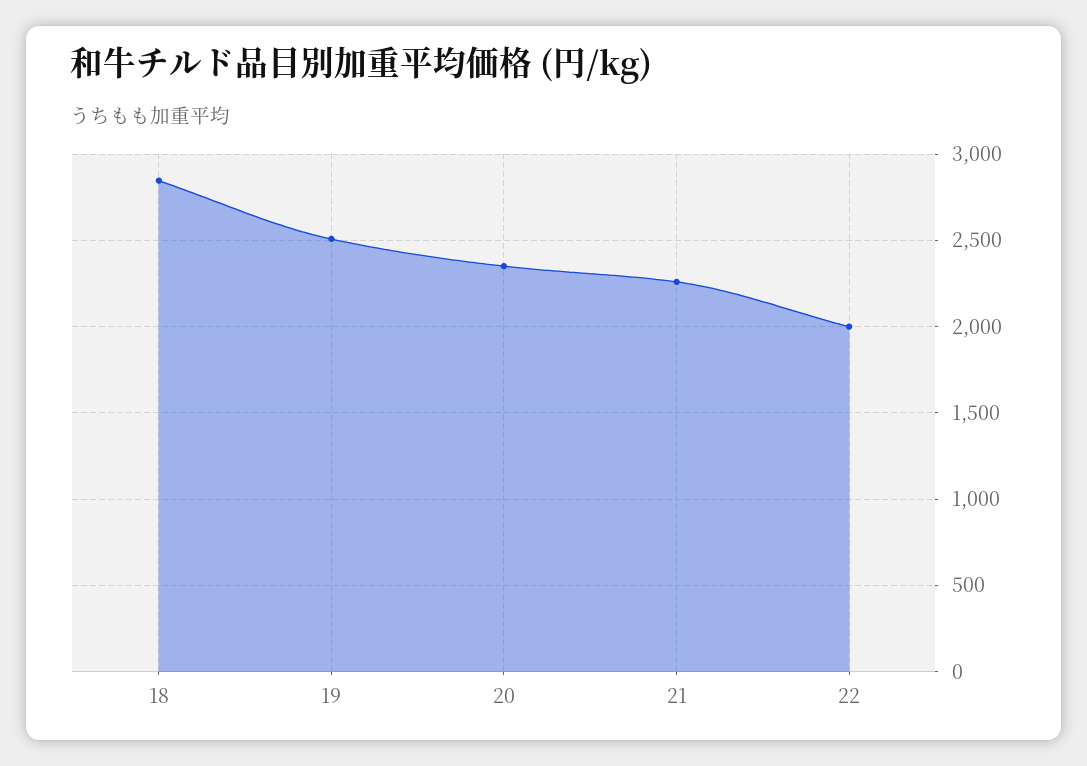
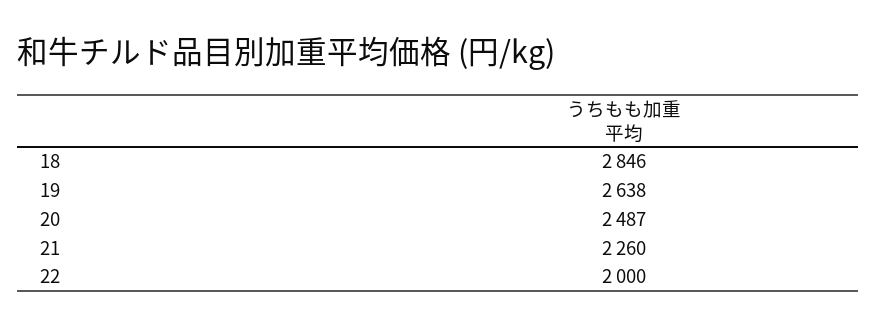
  {
    "18": 2846,
-   "19": 2500,
+   "19": 2638,
-   "20": 2350,
+   "20": 2487,
    "21": 2260,
    "22": 2000
  }

